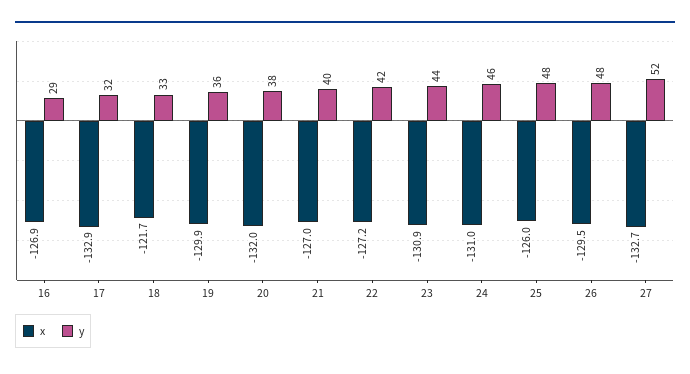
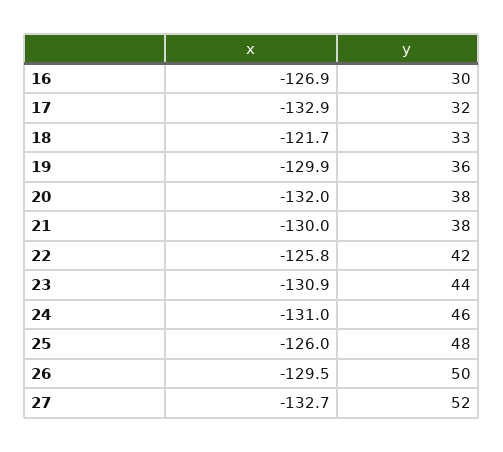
  {
    "x": {
      "16": -126.9,
      "17": -132.9,
      "18": -121.7,
      "19": -129.9,
      "20": -132,
-     "21": -127,
+     "21": -130,
-     "22": -127.2,
+     "22": -125.8,
      "23": -130.9,
      "24": -131,
      "25": -126,
      "26": -129.5,
      "27": -132.7
    },
    "y": {
-     "16": 29,
+     "16": 30,
      "17": 32,
      "18": 33,
      "19": 36,
      "20": 38,
-     "21": 40,
+     "21": 38,
      "22": 42,
      "23": 44,
      "24": 46,
      "25": 48,
-     "26": 48,
+     "26": 50,
      "27": 52
    }
  }

